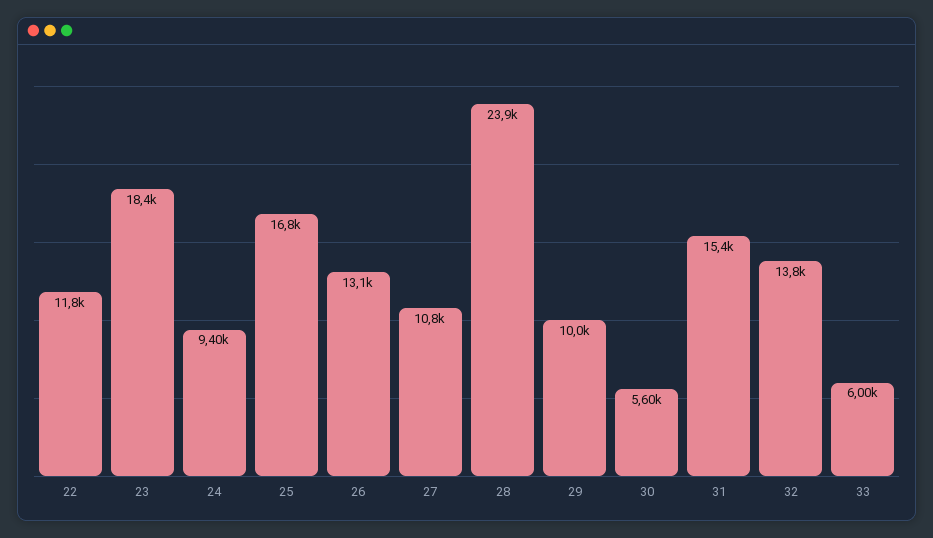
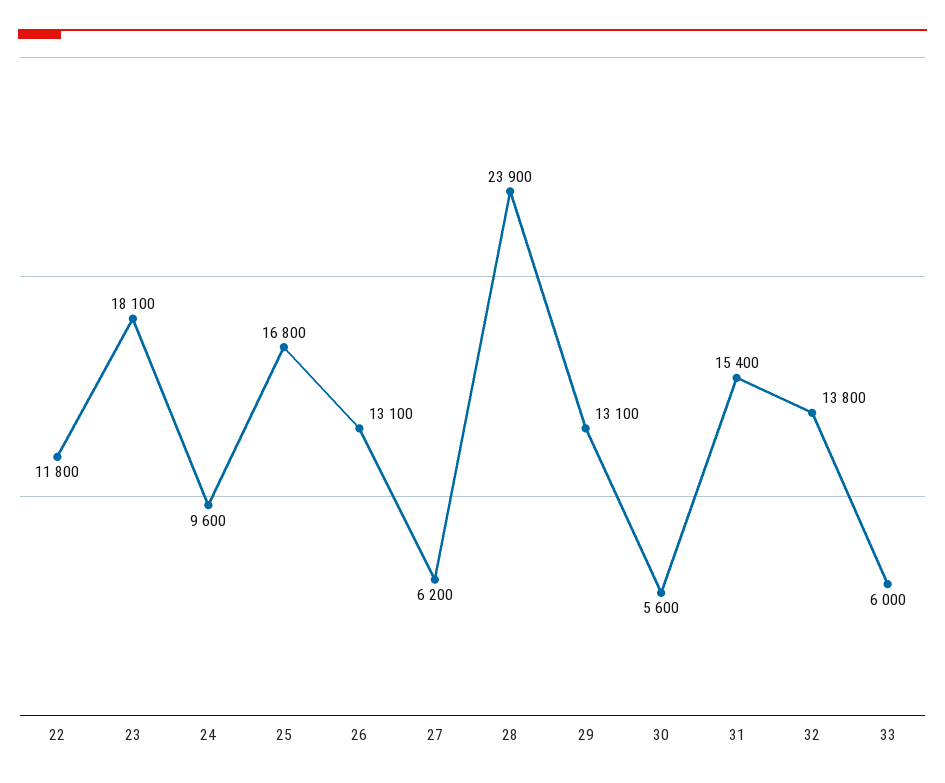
  {
    "22": 11800,
-   "23": 18400,
+   "23": 18100,
-   "24": 9400,
+   "24": 9600,
    "25": 16800,
    "26": 13100,
-   "27": 10800,
+   "27": 6200,
    "28": 23900,
-   "29": 10000,
+   "29": 13100,
    "30": 5600,
    "31": 15400,
    "32": 13800,
    "33": 6000
  }

